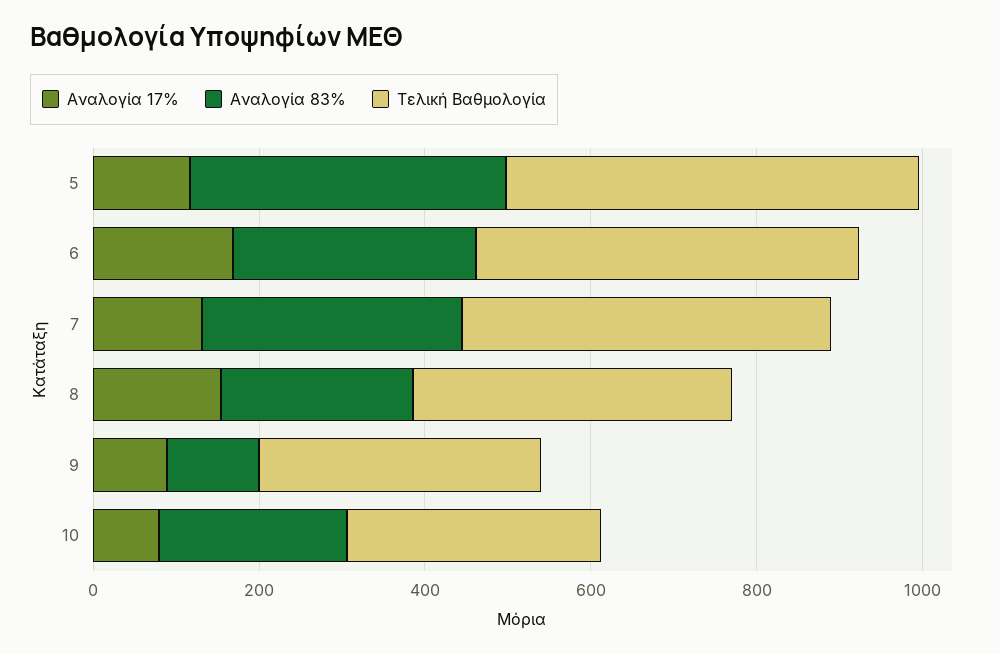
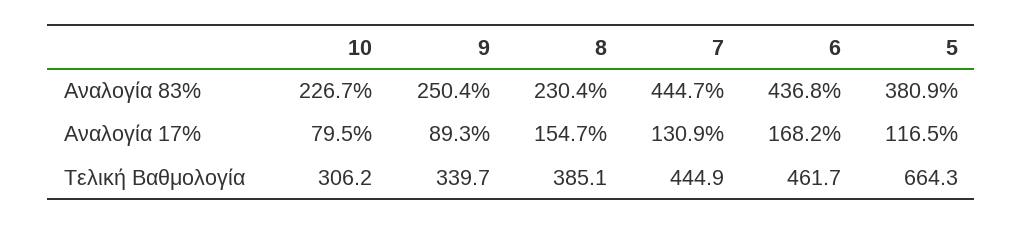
  {
    "Αναλογία 17%": {
      "5": 116.5,
      "6": 168.2,
      "7": 130.9,
      "8": 154.7,
      "9": 89.3,
      "10": 79.5
    },
    "Αναλογία 83%": {
      "5": 380.9,
-     "6": 300,
+     "6": 436.8,
-     "7": 300,
+     "7": 444.7,
      "8": 230.4,
-     "9": 100,
+     "9": 250.4,
      "10": 226.7
    },
    "Τελική Βαθμολογία": {
-     "5": 500,
+     "5": 664.3,
      "6": 461.7,
      "7": 444.9,
      "8": 385.1,
      "9": 339.7,
      "10": 306.2
    }
  }

